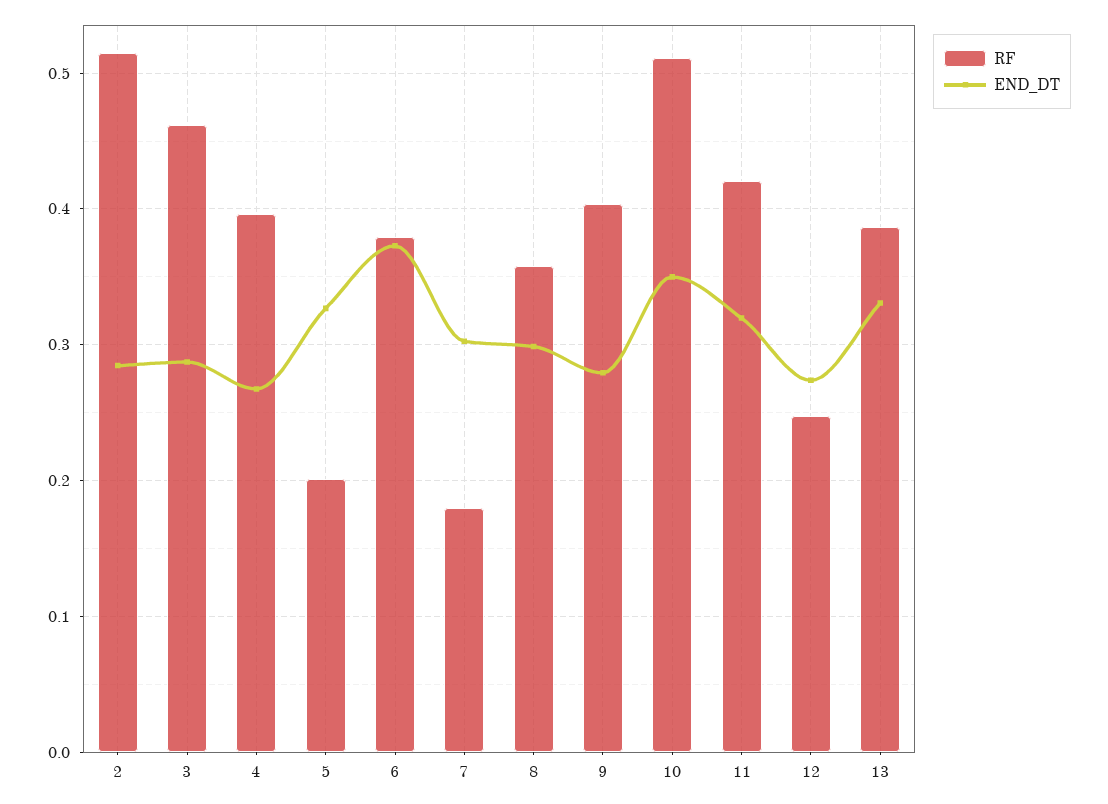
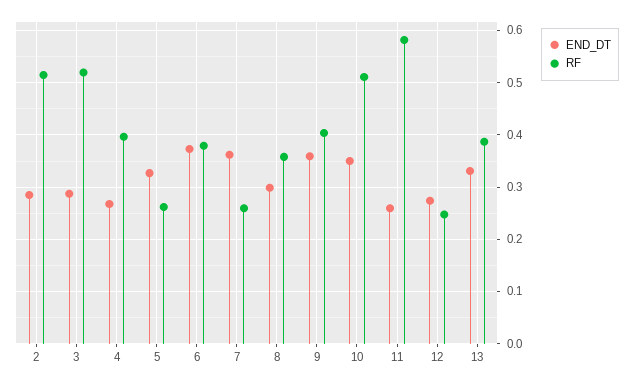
  {
    "RF": {
      "2": 0.51,
-     "3": 0.46,
+     "3": 0.52,
      "4": 0.4,
-     "5": 0.2,
+     "5": 0.26,
      "6": 0.38,
-     "7": 0.18,
+     "7": 0.26,
      "8": 0.36,
      "9": 0.4,
      "10": 0.51,
-     "11": 0.42,
+     "11": 0.58,
      "12": 0.25,
      "13": 0.39
    },
    "END_DT": {
      "2": 0.28,
      "3": 0.29,
      "4": 0.27,
      "5": 0.33,
      "6": 0.37,
-     "7": 0.3,
+     "7": 0.36,
      "8": 0.3,
-     "9": 0.28,
+     "9": 0.36,
      "10": 0.35,
-     "11": 0.32,
+     "11": 0.26,
      "12": 0.27,
      "13": 0.33
    }
  }

